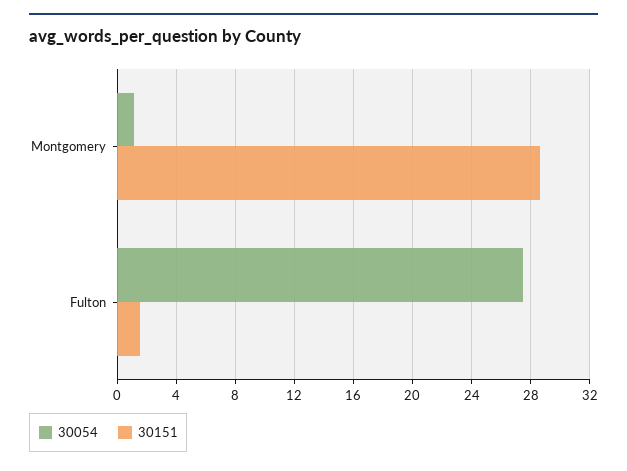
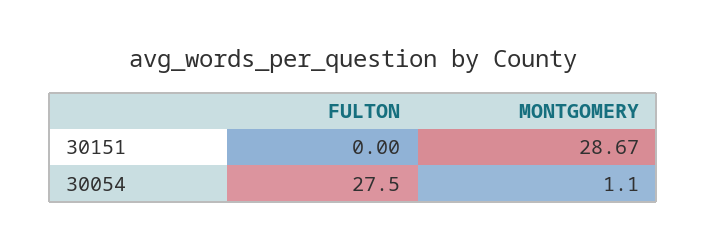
  {
    "30054": {
      "Montgomery": 1.1,
      "Fulton": 27.5
    },
    "30151": {
      "Montgomery": 28.67,
-     "Fulton": 1.5
+     "Fulton": 0
    }
  }

